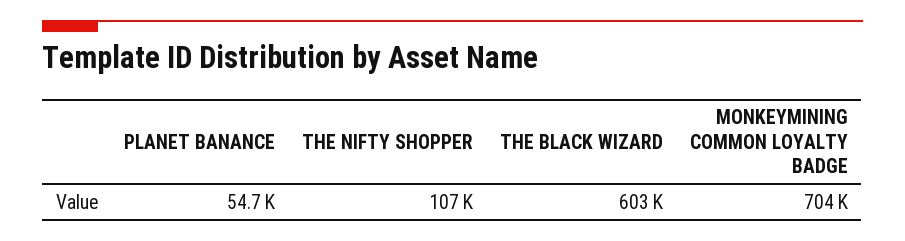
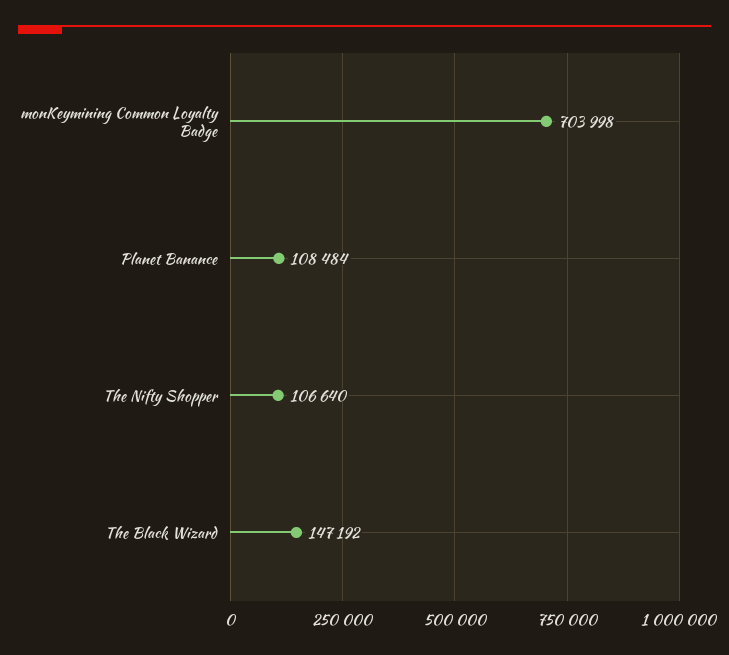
  {
-   "PLANET BANANCE": 54700,
+   "PLANET BANANCE": 108484,
    "THE NIFTY SHOPPER": 106640,
-   "THE BLACK WIZARD": 603000,
+   "THE BLACK WIZARD": 147192,
    "MONKEYMINING COMMON LOYALTY BADGE": 703998
  }

